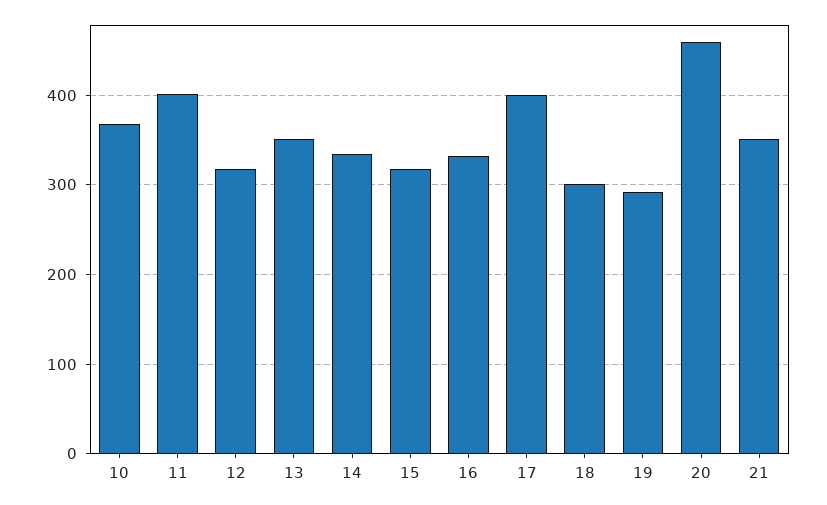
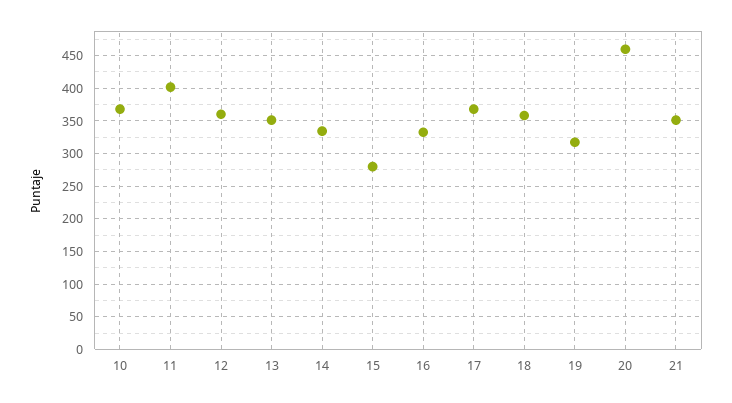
  {
    "10": 370,
    "11": 400,
-   "12": 320,
+   "12": 360,
    "13": 350,
    "14": 330,
-   "15": 320,
+   "15": 280,
    "16": 330,
-   "17": 400,
+   "17": 370,
-   "18": 300,
+   "18": 360,
-   "19": 290,
+   "19": 320,
    "20": 460,
    "21": 350
  }

